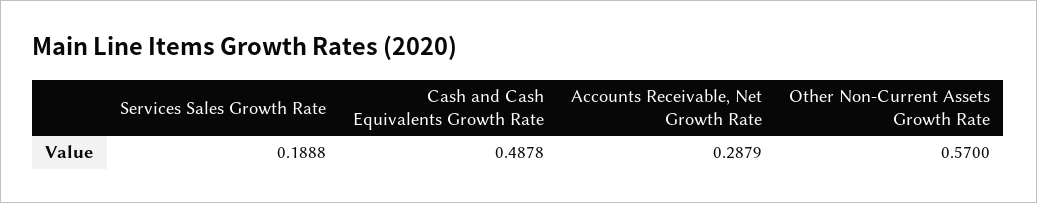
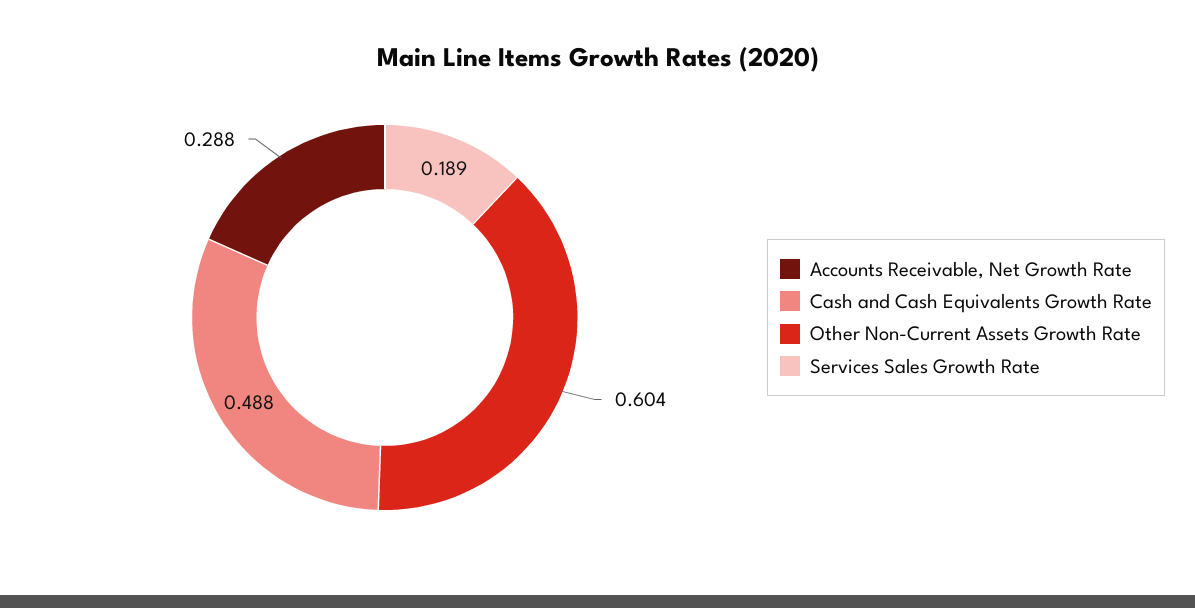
  {
    "Services Sales Growth Rate": 0.1888,
    "Cash and Cash Equivalents Growth Rate": 0.4878,
    "Accounts Receivable, Net Growth Rate": 0.2879,
-   "Other Non-Current Assets Growth Rate": 0.57
+   "Other Non-Current Assets Growth Rate": 0.604
  }

